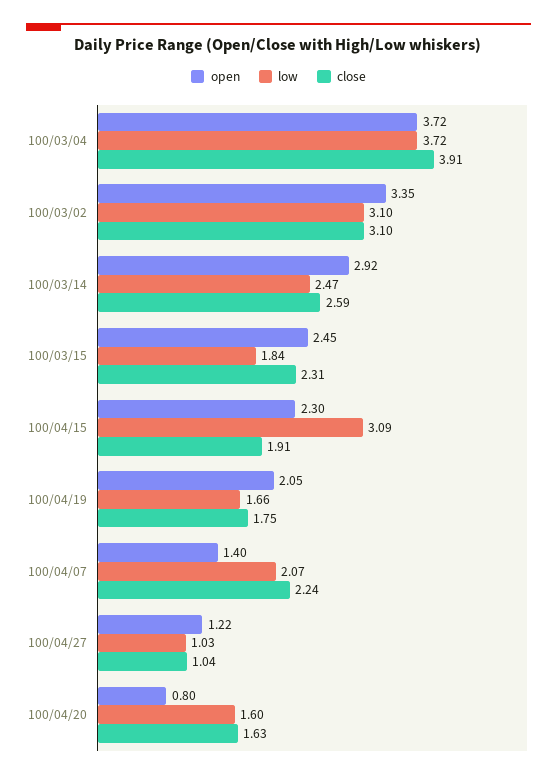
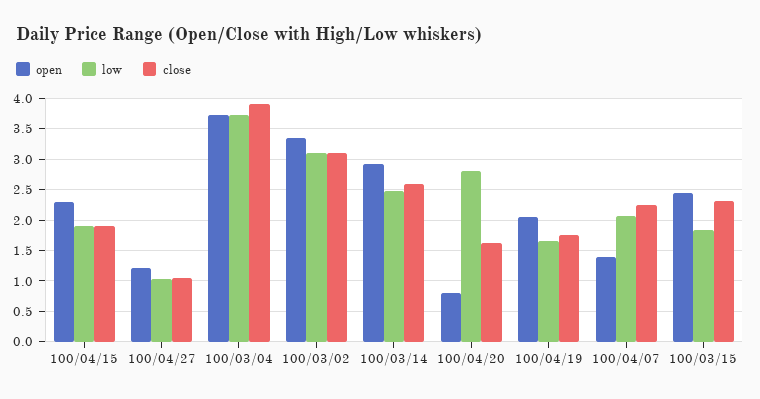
  {
    "open": {
      "100/03/04": 3.72,
      "100/03/02": 3.35,
      "100/03/14": 2.92,
      "100/03/15": 2.45,
      "100/04/15": 2.3,
      "100/04/19": 2.05,
      "100/04/07": 1.4,
      "100/04/27": 1.22,
      "100/04/20": 0.8
    },
    "low": {
      "100/03/04": 3.72,
      "100/03/02": 3.1,
      "100/03/14": 2.47,
      "100/03/15": 1.84,
-     "100/04/15": 3.09,
+     "100/04/15": 1.9,
      "100/04/19": 1.66,
      "100/04/07": 2.07,
      "100/04/27": 1.03,
-     "100/04/20": 1.6
+     "100/04/20": 2.8
    },
    "close": {
      "100/03/04": 3.91,
      "100/03/02": 3.1,
      "100/03/14": 2.59,
      "100/03/15": 2.31,
      "100/04/15": 1.91,
      "100/04/19": 1.75,
      "100/04/07": 2.24,
      "100/04/27": 1.04,
      "100/04/20": 1.63
    }
  }

